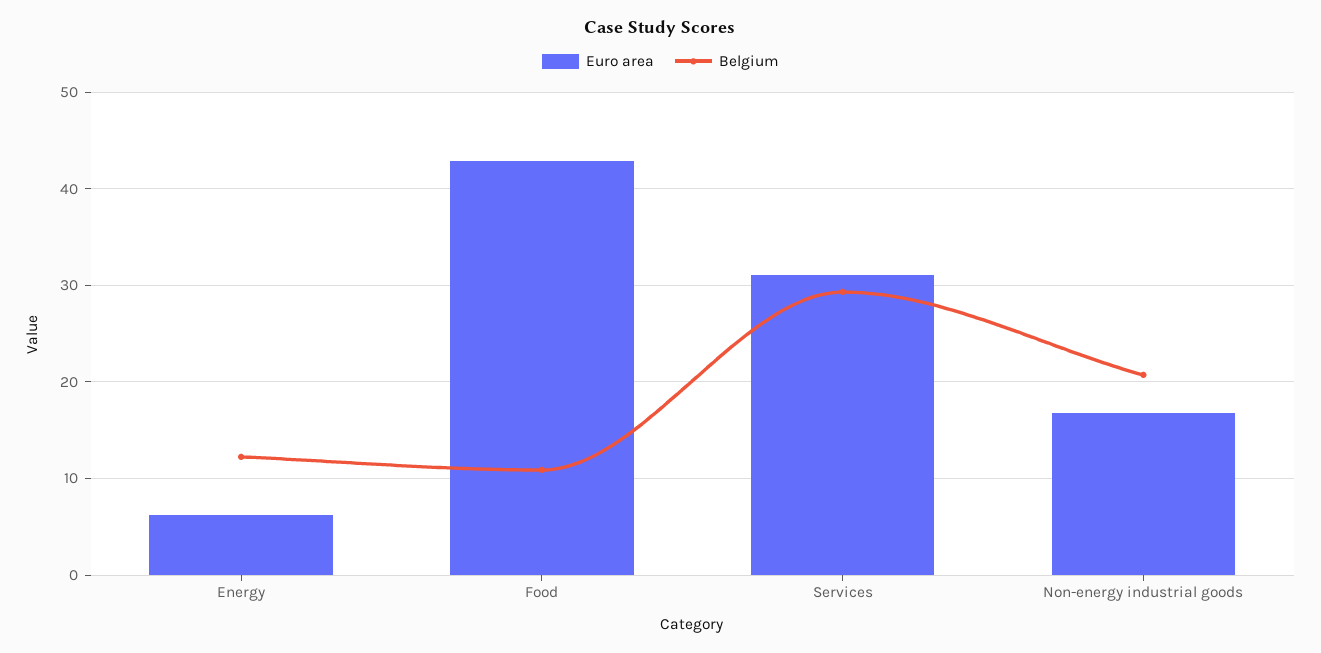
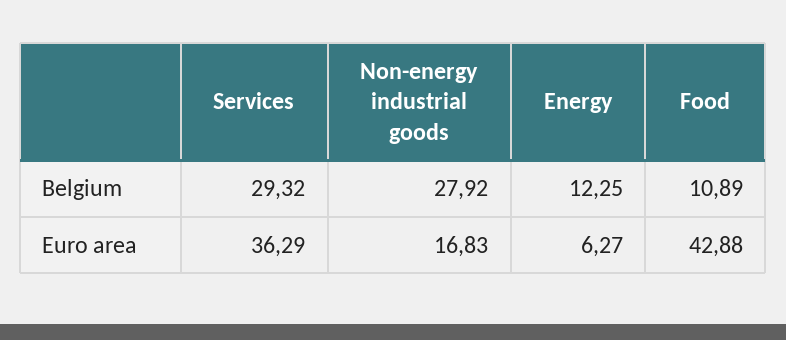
  {
    "Euro area": {
      "Energy": 6.27,
      "Food": 42.88,
-     "Services": 31,
+     "Services": 36.29,
      "Non-energy industrial goods": 16.83
    },
    "Belgium": {
      "Energy": 12.25,
      "Food": 10.89,
      "Services": 29.32,
-     "Non-energy industrial goods": 21
+     "Non-energy industrial goods": 27.92
    }
  }

